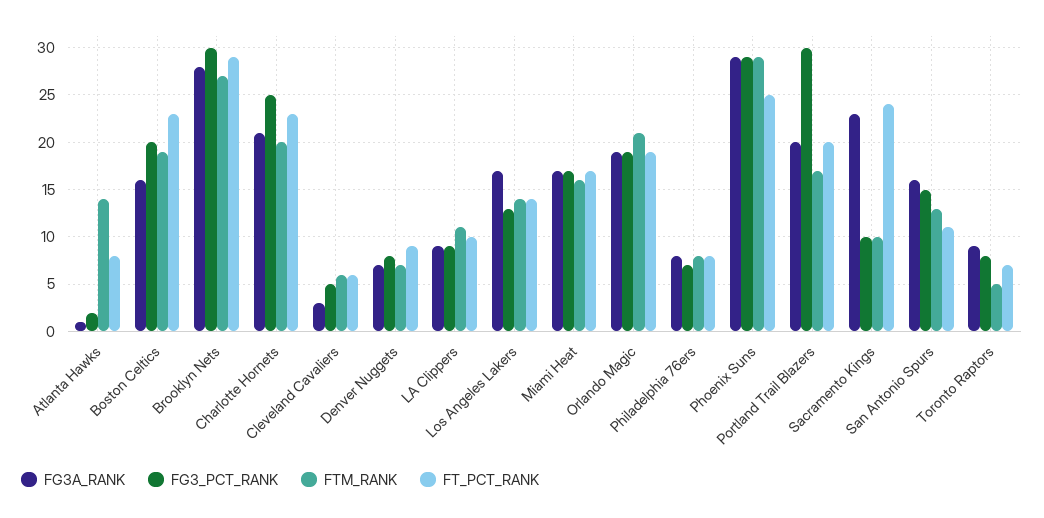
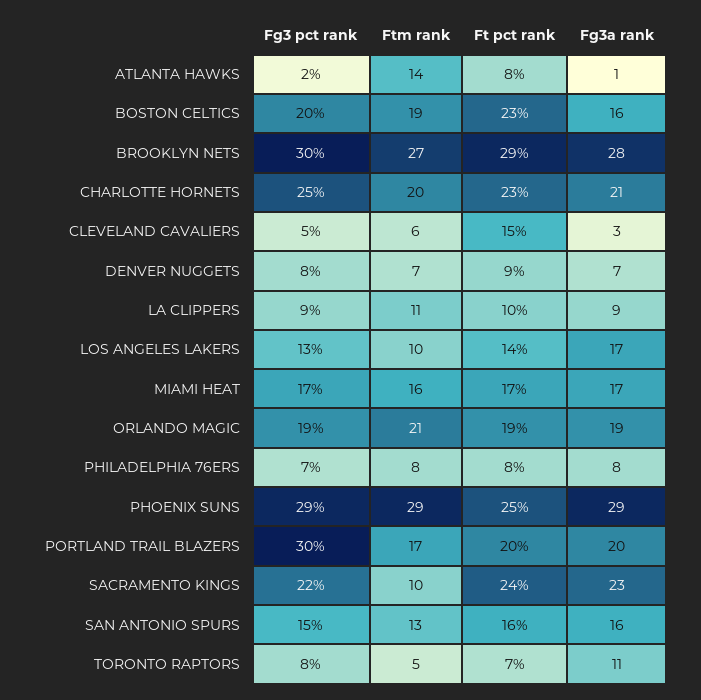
  {
    "FG3A_RANK": {
      "Atlanta Hawks": 1,
      "Boston Celtics": 16,
      "Brooklyn Nets": 28,
      "Charlotte Hornets": 21,
      "Cleveland Cavaliers": 3,
      "Denver Nuggets": 7,
      "LA Clippers": 9,
      "Los Angeles Lakers": 17,
      "Miami Heat": 17,
      "Orlando Magic": 19,
      "Philadelphia 76ers": 8,
      "Phoenix Suns": 29,
      "Portland Trail Blazers": 20,
      "Sacramento Kings": 23,
      "San Antonio Spurs": 16,
-     "Toronto Raptors": 9
+     "Toronto Raptors": 11
    },
    "FG3_PCT_RANK": {
      "Atlanta Hawks": 2,
      "Boston Celtics": 20,
      "Brooklyn Nets": 30,
      "Charlotte Hornets": 25,
      "Cleveland Cavaliers": 5,
      "Denver Nuggets": 8,
      "LA Clippers": 9,
      "Los Angeles Lakers": 13,
      "Miami Heat": 17,
      "Orlando Magic": 19,
      "Philadelphia 76ers": 7,
      "Phoenix Suns": 29,
      "Portland Trail Blazers": 30,
-     "Sacramento Kings": 10,
+     "Sacramento Kings": 22,
      "San Antonio Spurs": 15,
      "Toronto Raptors": 8
    },
    "FTM_RANK": {
      "Atlanta Hawks": 14,
      "Boston Celtics": 19,
      "Brooklyn Nets": 27,
      "Charlotte Hornets": 20,
      "Cleveland Cavaliers": 6,
      "Denver Nuggets": 7,
      "LA Clippers": 11,
-     "Los Angeles Lakers": 14,
+     "Los Angeles Lakers": 10,
      "Miami Heat": 16,
      "Orlando Magic": 21,
      "Philadelphia 76ers": 8,
      "Phoenix Suns": 29,
      "Portland Trail Blazers": 17,
      "Sacramento Kings": 10,
      "San Antonio Spurs": 13,
      "Toronto Raptors": 5
    },
    "FT_PCT_RANK": {
      "Atlanta Hawks": 8,
      "Boston Celtics": 23,
      "Brooklyn Nets": 29,
      "Charlotte Hornets": 23,
-     "Cleveland Cavaliers": 6,
+     "Cleveland Cavaliers": 15,
      "Denver Nuggets": 9,
      "LA Clippers": 10,
      "Los Angeles Lakers": 14,
      "Miami Heat": 17,
      "Orlando Magic": 19,
      "Philadelphia 76ers": 8,
      "Phoenix Suns": 25,
      "Portland Trail Blazers": 20,
      "Sacramento Kings": 24,
-     "San Antonio Spurs": 11,
+     "San Antonio Spurs": 16,
      "Toronto Raptors": 7
    }
  }

